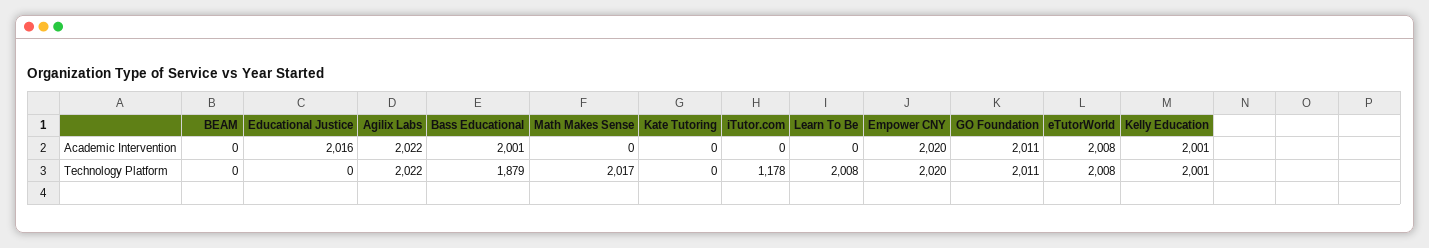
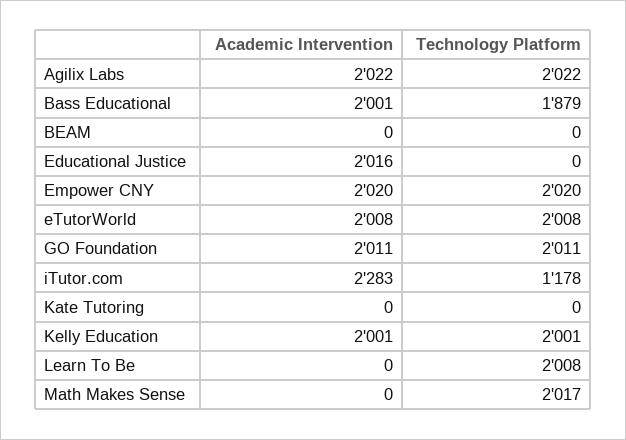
  {
    "BEAM": {
      "Academic Intervention": 0,
      "Technology Platform": 0
    },
    "Educational Justice": {
      "Academic Intervention": 2016,
      "Technology Platform": 0
    },
    "Agilix Labs": {
      "Academic Intervention": 2022,
      "Technology Platform": 2022
    },
    "Bass Educational": {
      "Academic Intervention": 2001,
      "Technology Platform": 1879
    },
    "Math Makes Sense": {
      "Academic Intervention": 0,
      "Technology Platform": 2017
    },
    "Kate Tutoring": {
      "Academic Intervention": 0,
      "Technology Platform": 0
    },
    "iTutor.com": {
-     "Academic Intervention": 0,
+     "Academic Intervention": 2283,
      "Technology Platform": 1178
    },
    "Learn To Be": {
      "Academic Intervention": 0,
      "Technology Platform": 2008
    },
    "Empower CNY": {
      "Academic Intervention": 2020,
      "Technology Platform": 2020
    },
    "GO Foundation": {
      "Academic Intervention": 2011,
      "Technology Platform": 2011
    },
    "eTutorWorld": {
      "Academic Intervention": 2008,
      "Technology Platform": 2008
    },
    "Kelly Education": {
      "Academic Intervention": 2001,
      "Technology Platform": 2001
    }
  }

